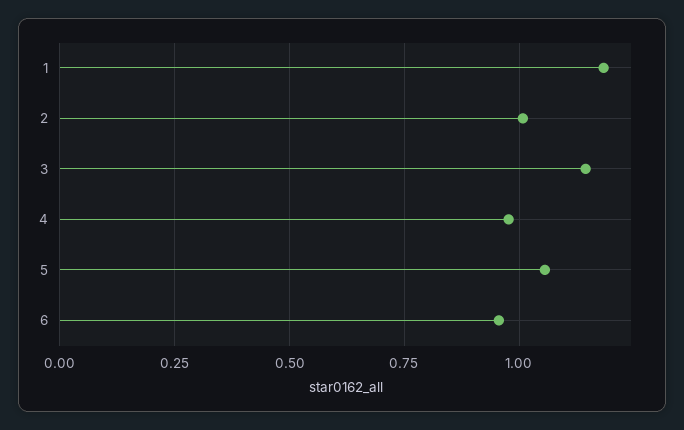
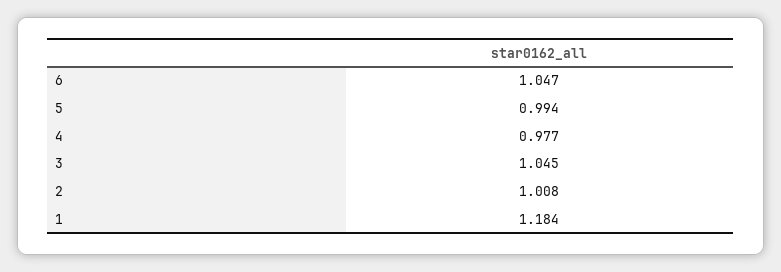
  {
    "1": 1.184,
    "2": 1.008,
-   "3": 1.15,
+   "3": 1.045,
    "4": 0.977,
-   "5": 1.05,
+   "5": 0.994,
-   "6": 0.95
+   "6": 1.047
  }

